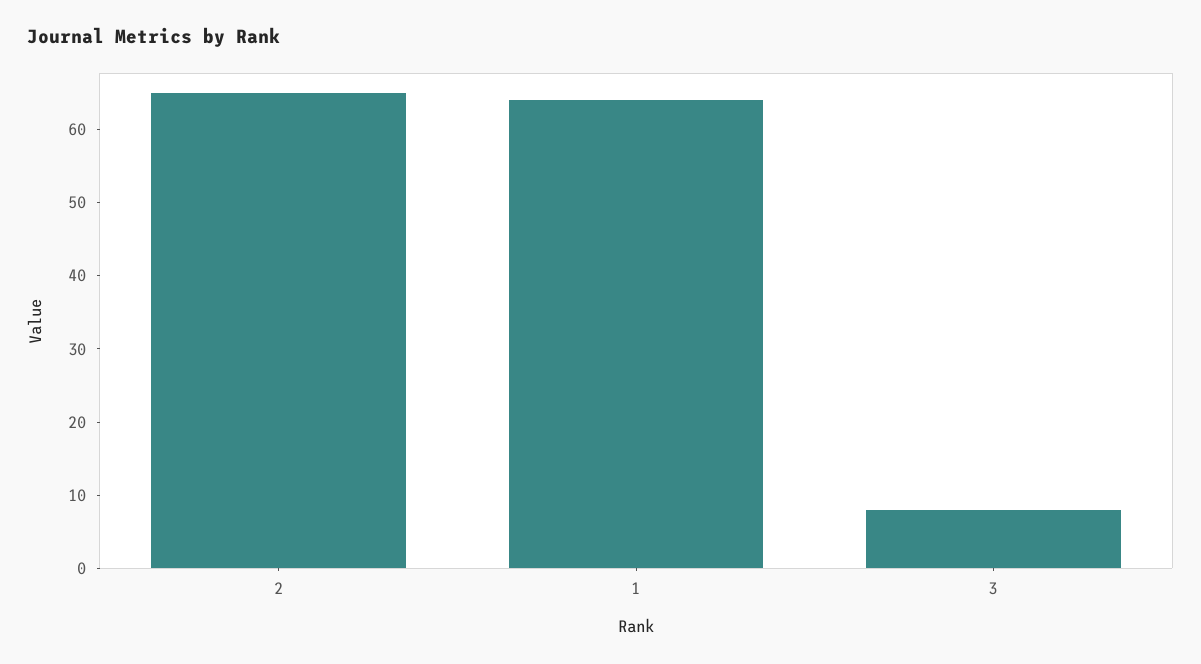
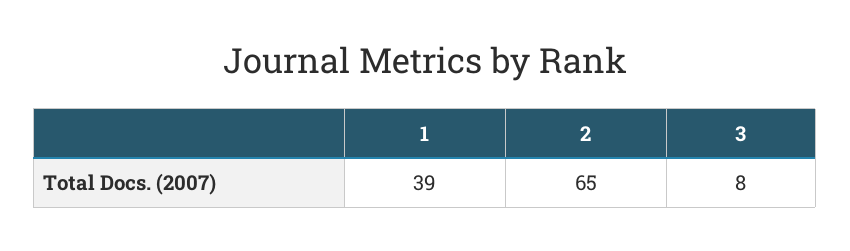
  {
    "2": 65,
-   "1": 65,
+   "1": 39,
    "3": 8
  }

